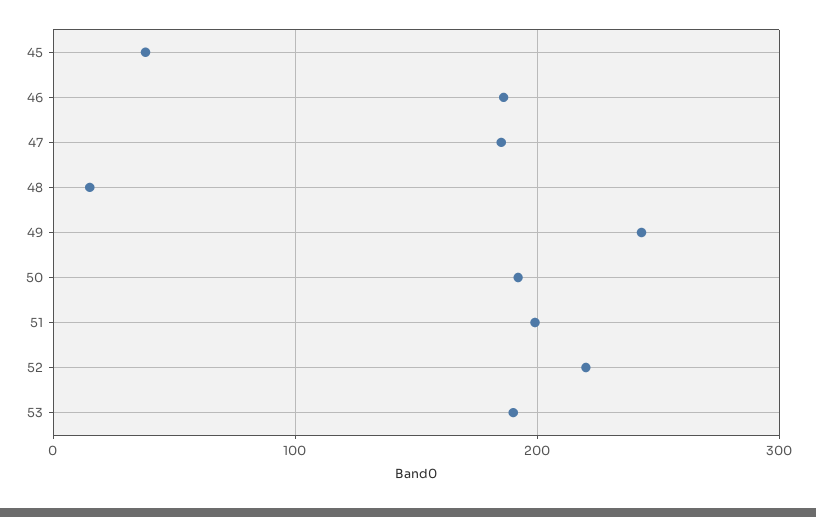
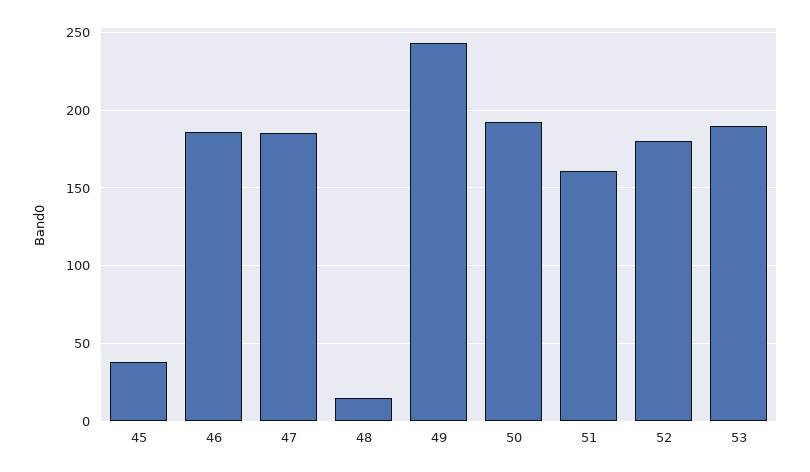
  {
    "45": 40,
    "46": 185,
    "47": 185,
    "48": 15,
    "49": 245,
    "50": 190,
-   "51": 200,
+   "51": 160,
-   "52": 220,
+   "52": 180,
    "53": 190
  }

